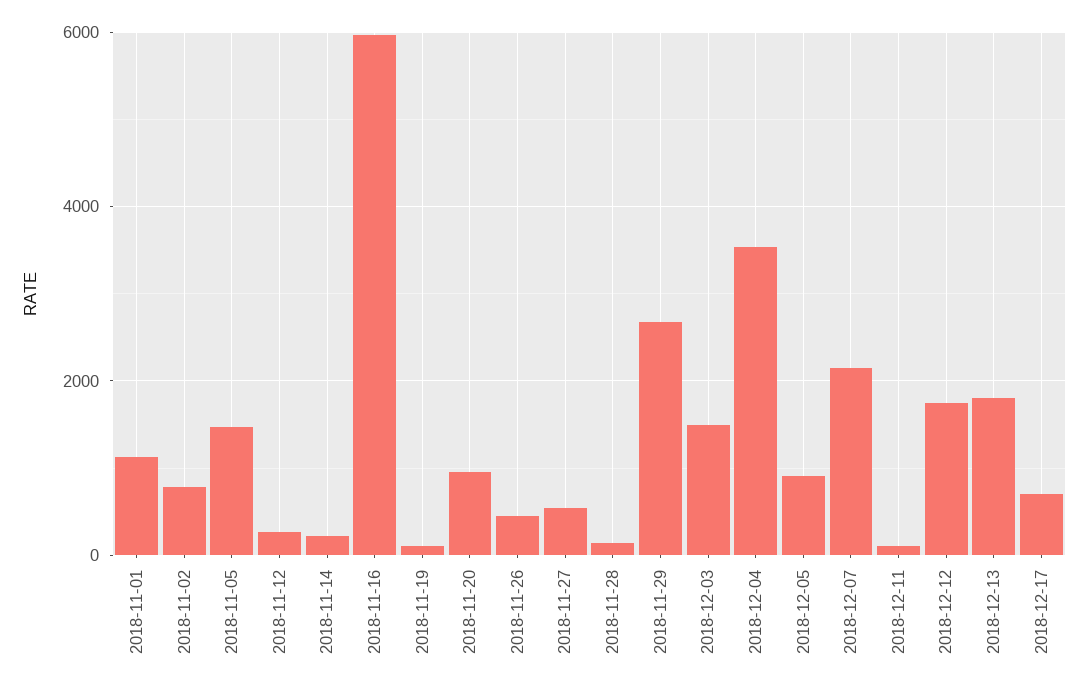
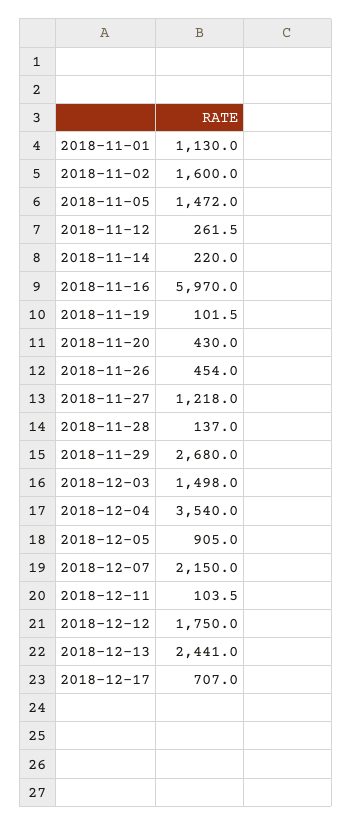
  {
    "2018-11-01": 1130,
-   "2018-11-02": 800,
+   "2018-11-02": 1600,
    "2018-11-05": 1472,
    "2018-11-12": 261.5,
    "2018-11-14": 220,
    "2018-11-16": 5970,
    "2018-11-19": 101.5,
-   "2018-11-20": 1000,
+   "2018-11-20": 430,
    "2018-11-26": 454,
-   "2018-11-27": 600,
+   "2018-11-27": 1218,
    "2018-11-28": 137,
    "2018-11-29": 2680,
    "2018-12-03": 1498,
    "2018-12-04": 3540,
    "2018-12-05": 905,
    "2018-12-07": 2150,
    "2018-12-11": 103.5,
    "2018-12-12": 1750,
-   "2018-12-13": 1800,
+   "2018-12-13": 2441,
    "2018-12-17": 707
  }

